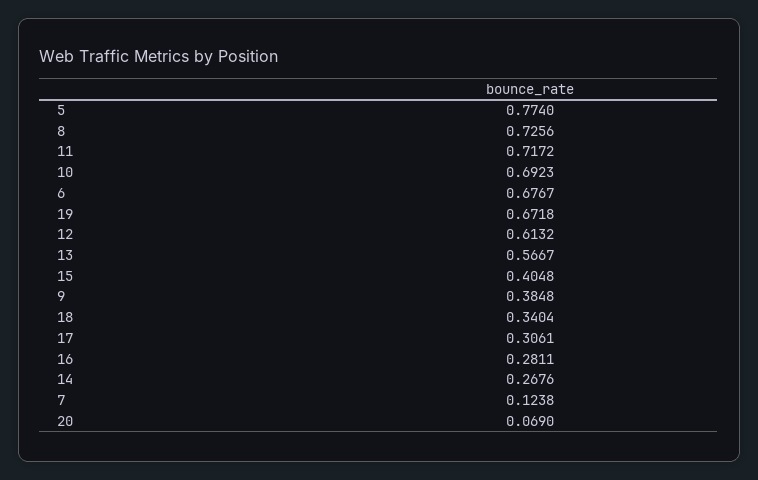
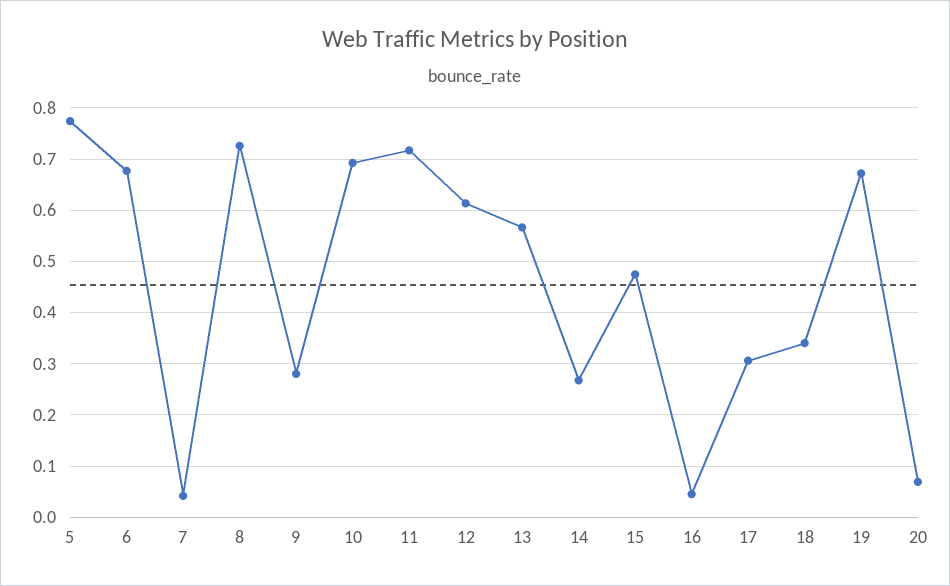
  {
    "5": 0.774,
    "8": 0.7256,
    "11": 0.7172,
    "10": 0.6923,
    "6": 0.6767,
    "19": 0.6718,
    "12": 0.6132,
    "13": 0.5667,
-   "15": 0.4048,
+   "15": 0.48,
-   "9": 0.3848,
+   "9": 0.28,
    "18": 0.3404,
    "17": 0.3061,
-   "16": 0.2811,
+   "16": 0.04,
    "14": 0.2676,
-   "7": 0.1238,
+   "7": 0.04,
    "20": 0.069
  }

